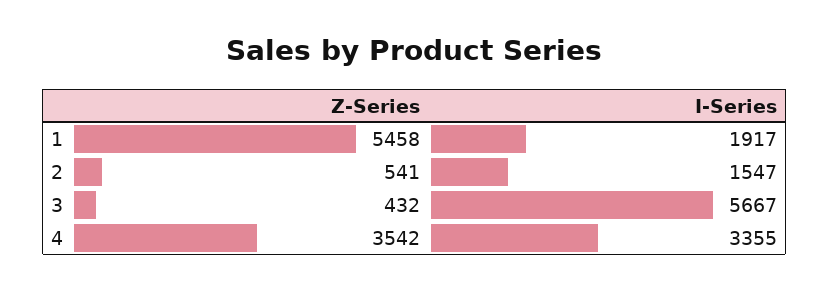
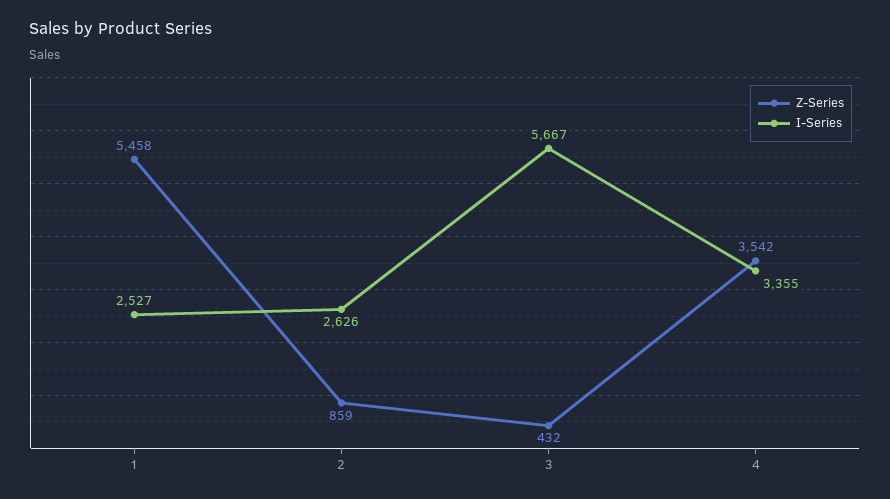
  {
    "Z-Series": {
      "1": 5458,
-     "2": 541,
+     "2": 859,
      "3": 432,
      "4": 3542
    },
    "I-Series": {
-     "1": 1917,
+     "1": 2527,
-     "2": 1547,
+     "2": 2626,
      "3": 5667,
      "4": 3355
    }
  }

